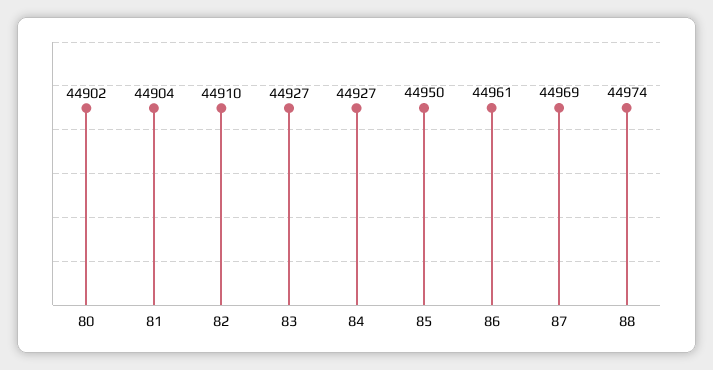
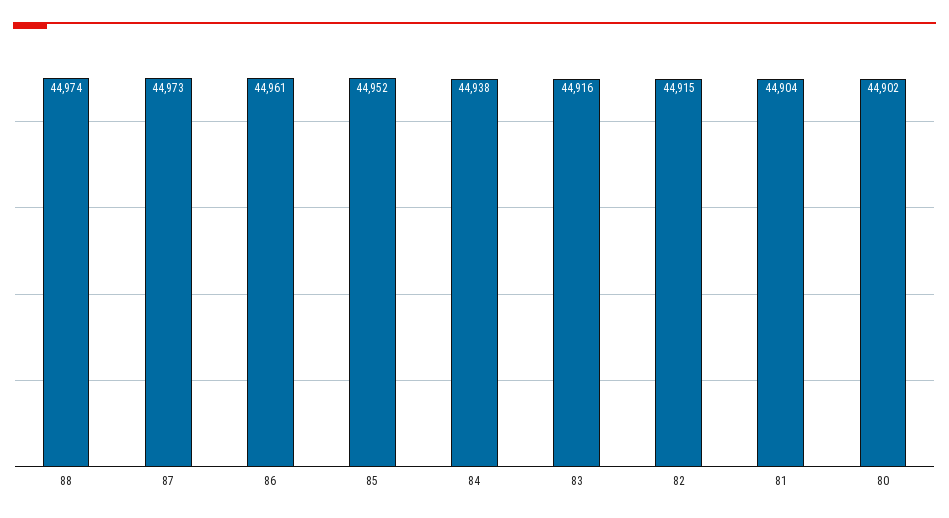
  {
    "80": 44902,
    "81": 44904,
-   "82": 44910,
+   "82": 44915,
-   "83": 44927,
+   "83": 44916,
-   "84": 44927,
+   "84": 44938,
-   "85": 44950,
+   "85": 44952,
    "86": 44961,
-   "87": 44969,
+   "87": 44973,
    "88": 44974
  }

